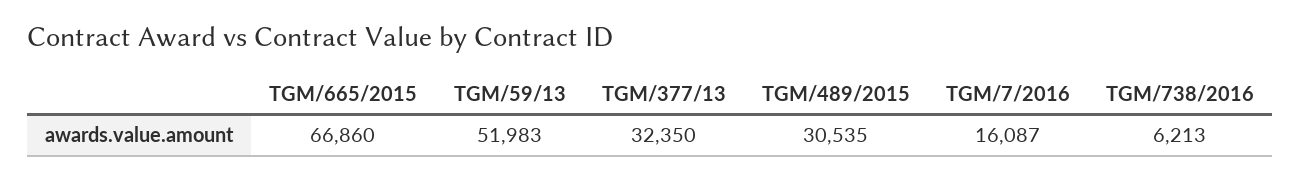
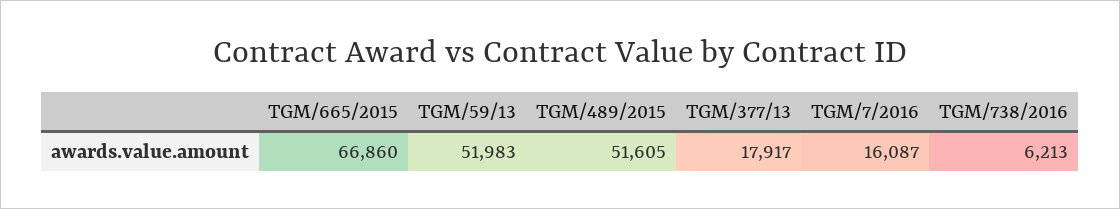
  {
    "TGM/665/2015": 66860,
    "TGM/59/13": 51983,
-   "TGM/377/13": 32350,
+   "TGM/377/13": 17917,
-   "TGM/489/2015": 30535,
+   "TGM/489/2015": 51605,
    "TGM/7/2016": 16087,
    "TGM/738/2016": 6213
  }

